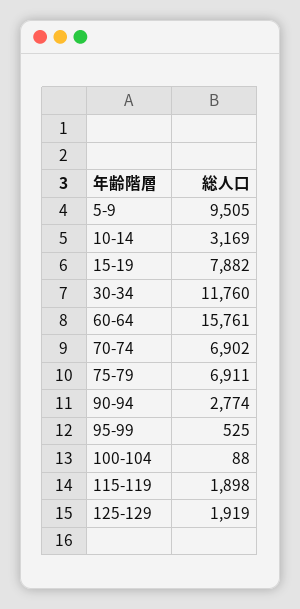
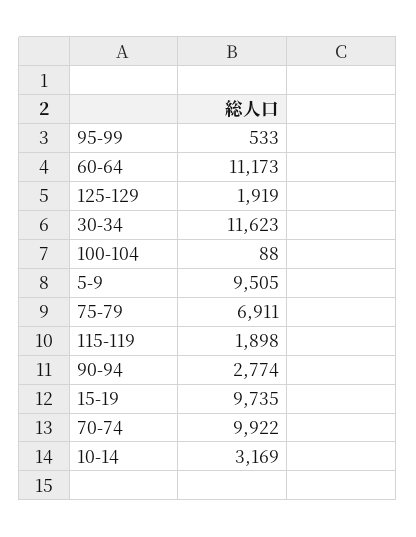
  {
    "5-9": 9505,
    "10-14": 3169,
-   "15-19": 7882,
+   "15-19": 9735,
-   "30-34": 11760,
+   "30-34": 11623,
-   "60-64": 15761,
+   "60-64": 11173,
-   "70-74": 6902,
+   "70-74": 9922,
    "75-79": 6911,
    "90-94": 2774,
-   "95-99": 525,
+   "95-99": 533,
    "100-104": 88,
    "115-119": 1898,
    "125-129": 1919
  }

